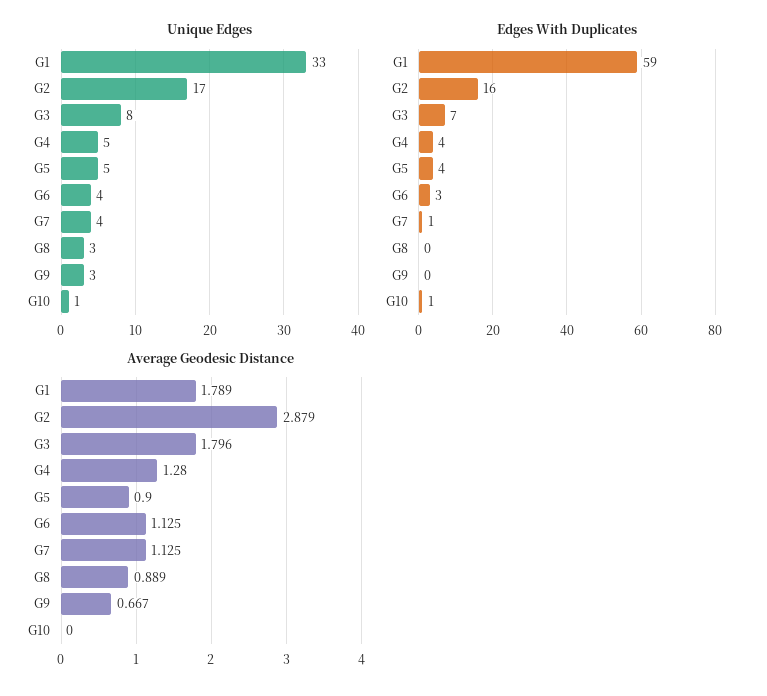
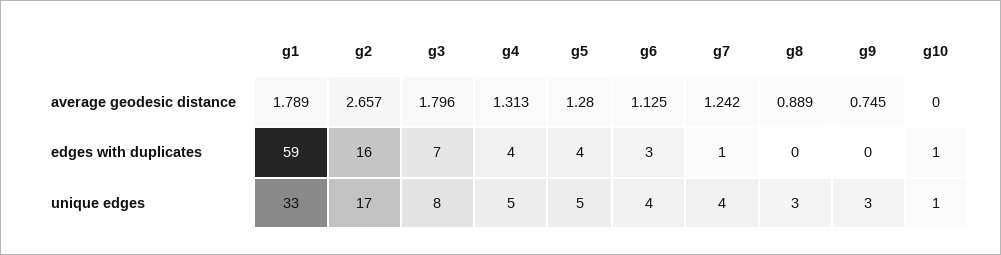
  {
    "Unique Edges": {
      "G1": 33,
      "G2": 17,
      "G3": 8,
      "G4": 5,
      "G5": 5,
      "G6": 4,
      "G7": 4,
      "G8": 3,
      "G9": 3,
      "G10": 1
    },
    "Edges With Duplicates": {
      "G1": 59,
      "G2": 16,
      "G3": 7,
      "G4": 4,
      "G5": 4,
      "G6": 3,
      "G7": 1,
      "G8": 0,
      "G9": 0,
      "G10": 1
    },
    "Average Geodesic Distance": {
      "G1": 1.789,
-     "G2": 2.879,
+     "G2": 2.657,
      "G3": 1.796,
-     "G4": 1.28,
+     "G4": 1.313,
-     "G5": 0.9,
+     "G5": 1.28,
      "G6": 1.125,
-     "G7": 1.125,
+     "G7": 1.242,
      "G8": 0.889,
-     "G9": 0.667,
+     "G9": 0.745,
      "G10": 0
    }
  }

